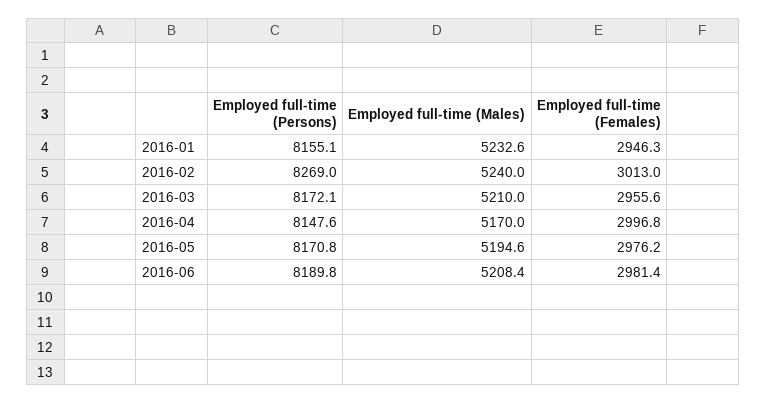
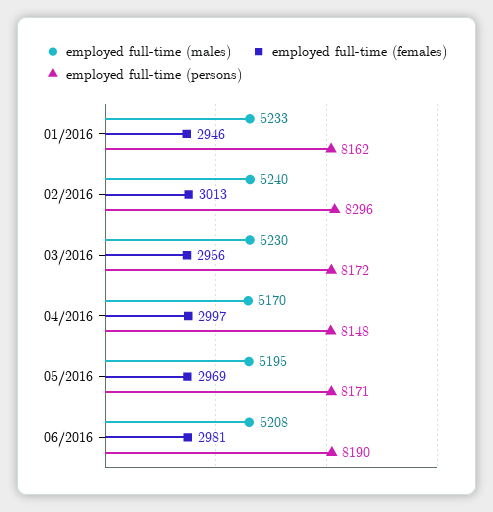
  {
    "Employed full-time (Persons)": {
-     "2016-01": 8155.1,
+     "2016-01": 8162,
-     "2016-02": 8269,
+     "2016-02": 8296,
      "2016-03": 8172.1,
      "2016-04": 8147.6,
      "2016-05": 8170.8,
      "2016-06": 8189.8
    },
    "Employed full-time (Males)": {
      "2016-01": 5232.6,
      "2016-02": 5240,
-     "2016-03": 5210,
+     "2016-03": 5230,
      "2016-04": 5170,
      "2016-05": 5194.6,
      "2016-06": 5208.4
    },
    "Employed full-time (Females)": {
      "2016-01": 2946.3,
      "2016-02": 3013,
      "2016-03": 2955.6,
      "2016-04": 2996.8,
-     "2016-05": 2976.2,
+     "2016-05": 2969,
      "2016-06": 2981.4
    }
  }

